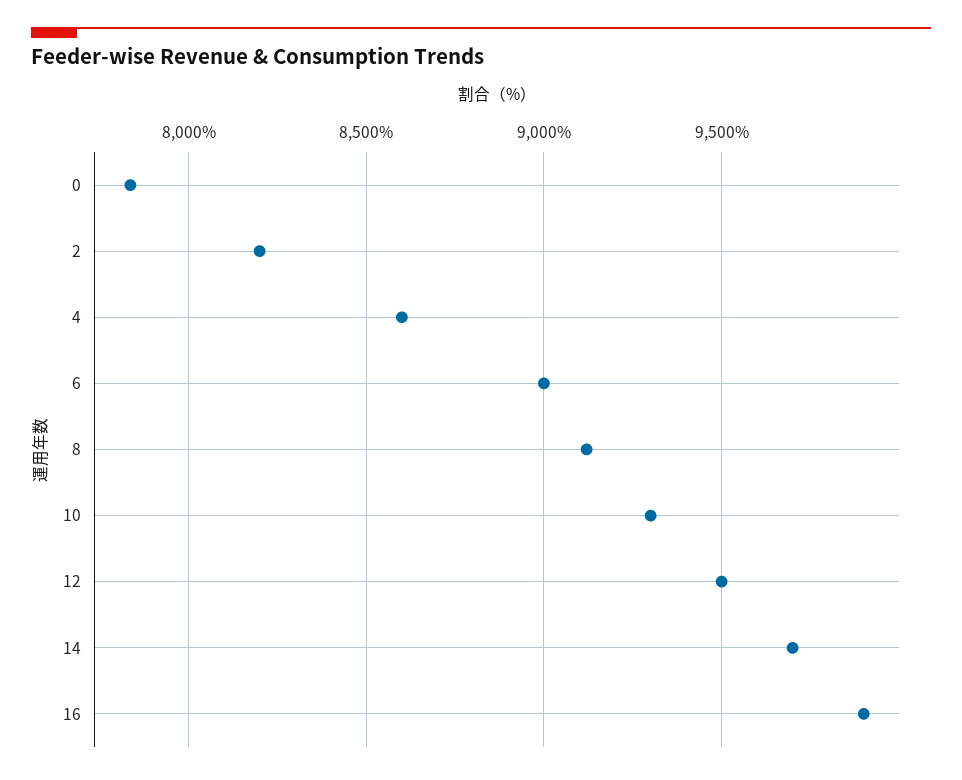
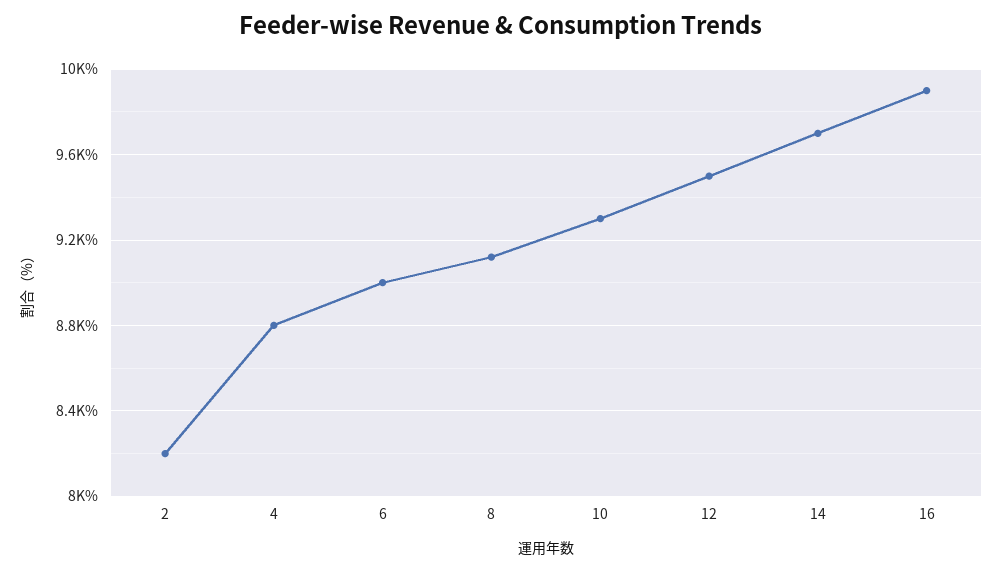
  {
-   "0": 7850,
    "2": 8200,
-   "4": 8600,
+   "4": 8800,
    "6": 9000,
    "8": 9100,
    "10": 9300,
    "12": 9500,
    "14": 9700,
    "16": 9900
  }

